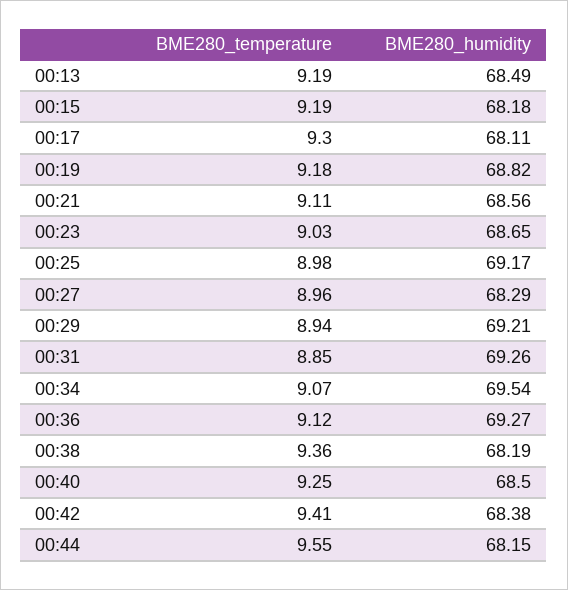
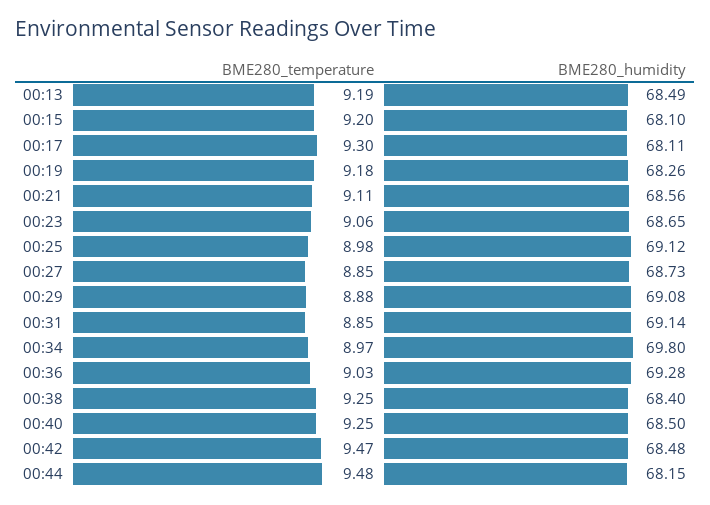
  {
    "BME280_temperature": {
      "00:13": 9.19,
-     "00:15": 9.19,
+     "00:15": 9.2,
      "00:17": 9.3,
      "00:19": 9.18,
      "00:21": 9.11,
-     "00:23": 9.03,
+     "00:23": 9.06,
      "00:25": 8.98,
-     "00:27": 8.96,
+     "00:27": 8.85,
-     "00:29": 8.94,
+     "00:29": 8.88,
      "00:31": 8.85,
-     "00:34": 9.07,
+     "00:34": 8.97,
-     "00:36": 9.12,
+     "00:36": 9.03,
-     "00:38": 9.36,
+     "00:38": 9.25,
      "00:40": 9.25,
-     "00:42": 9.41,
+     "00:42": 9.47,
-     "00:44": 9.55
+     "00:44": 9.48
    },
    "BME280_humidity": {
      "00:13": 68.49,
-     "00:15": 68.18,
+     "00:15": 68.1,
      "00:17": 68.11,
-     "00:19": 68.82,
+     "00:19": 68.26,
      "00:21": 68.56,
      "00:23": 68.65,
-     "00:25": 69.17,
+     "00:25": 69.12,
-     "00:27": 68.29,
+     "00:27": 68.73,
-     "00:29": 69.21,
+     "00:29": 69.08,
-     "00:31": 69.26,
+     "00:31": 69.14,
-     "00:34": 69.54,
+     "00:34": 69.8,
-     "00:36": 69.27,
+     "00:36": 69.28,
-     "00:38": 68.19,
+     "00:38": 68.4,
      "00:40": 68.5,
-     "00:42": 68.38,
+     "00:42": 68.48,
      "00:44": 68.15
    }
  }

